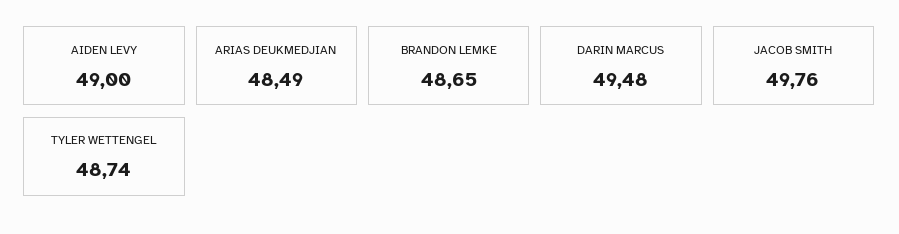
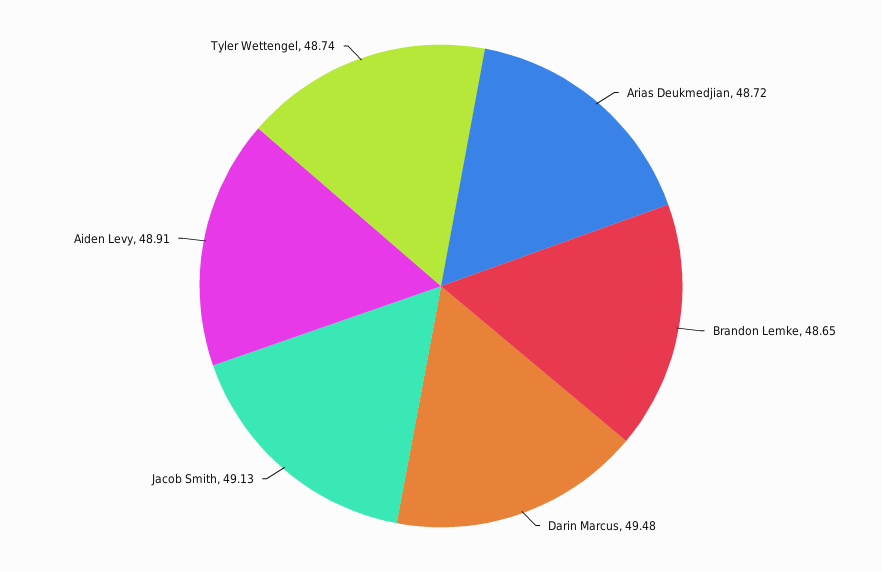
  {
-   "AIDEN LEVY": 49,
+   "AIDEN LEVY": 48.91,
-   "ARIAS DEUKMEDJIAN": 48.49,
+   "ARIAS DEUKMEDJIAN": 48.72,
    "BRANDON LEMKE": 48.65,
    "DARIN MARCUS": 49.48,
-   "JACOB SMITH": 49.76,
+   "JACOB SMITH": 49.13,
    "TYLER WETTENGEL": 48.74
  }

